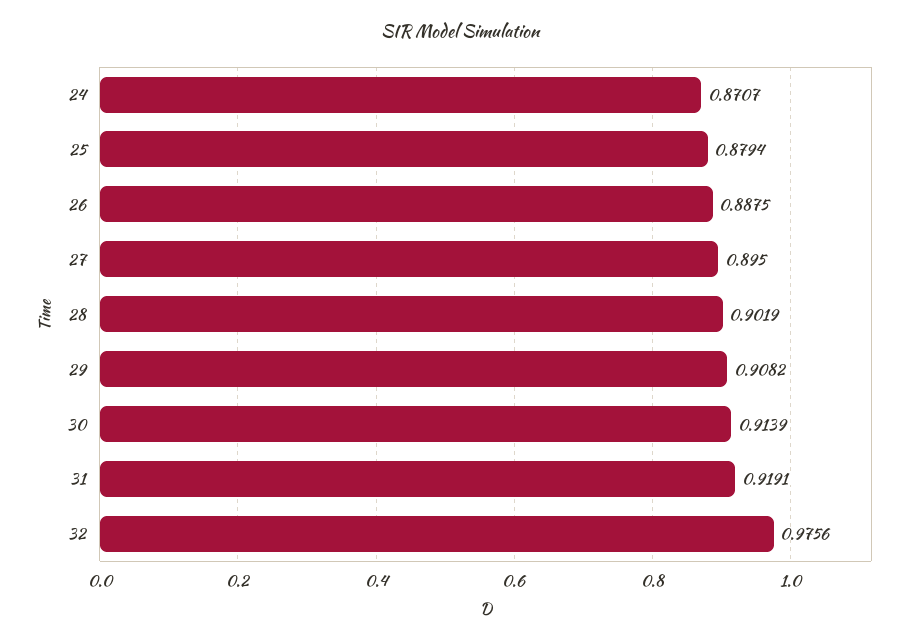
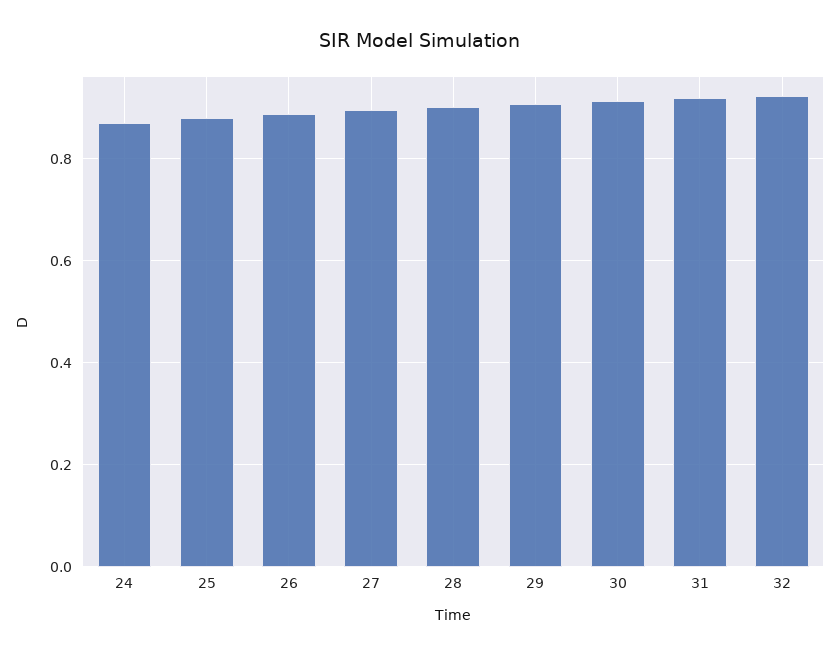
  {
    "24": 0.8707,
    "25": 0.8794,
    "26": 0.8875,
    "27": 0.895,
    "28": 0.9019,
    "29": 0.9082,
    "30": 0.9139,
    "31": 0.9191,
-   "32": 0.9756
+   "32": 0.92
  }

